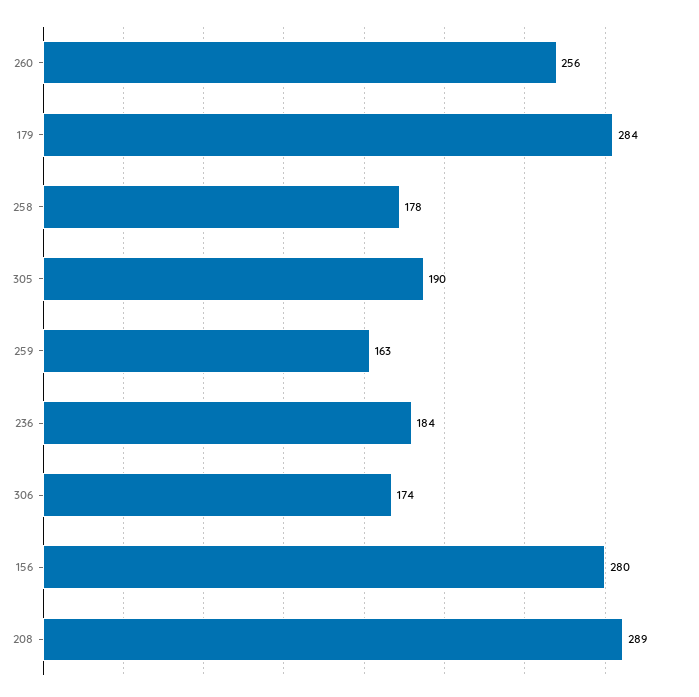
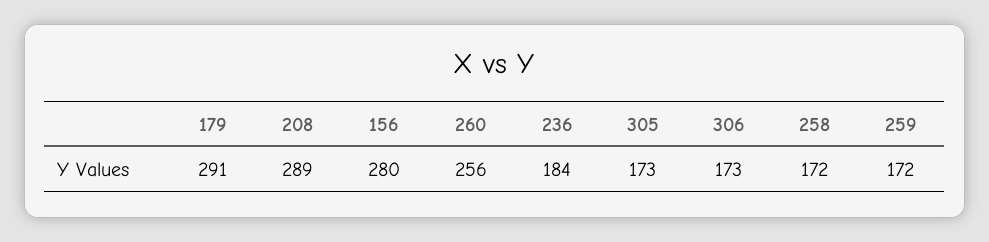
  {
    "260": 256,
-   "179": 284,
+   "179": 291,
-   "258": 178,
+   "258": 172,
-   "305": 190,
+   "305": 173,
-   "259": 163,
+   "259": 172,
    "236": 184,
-   "306": 174,
+   "306": 173,
    "156": 280,
    "208": 289
  }

